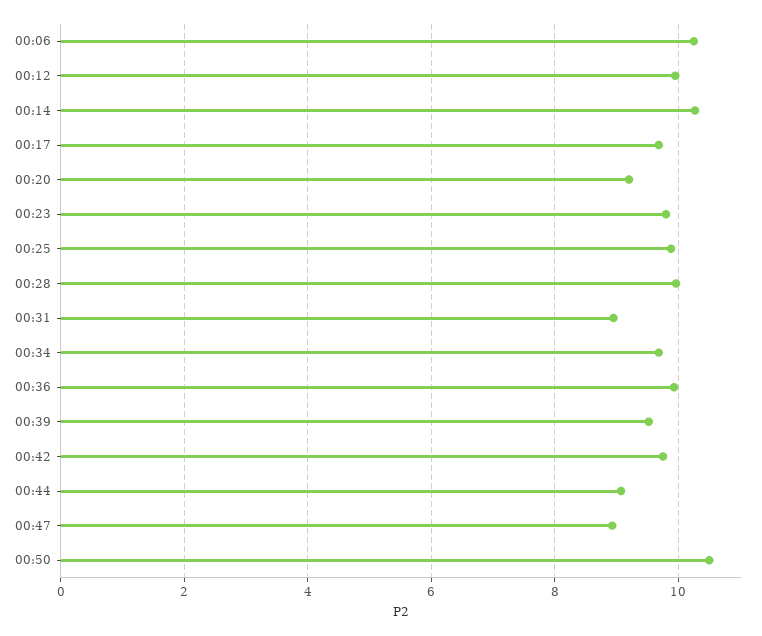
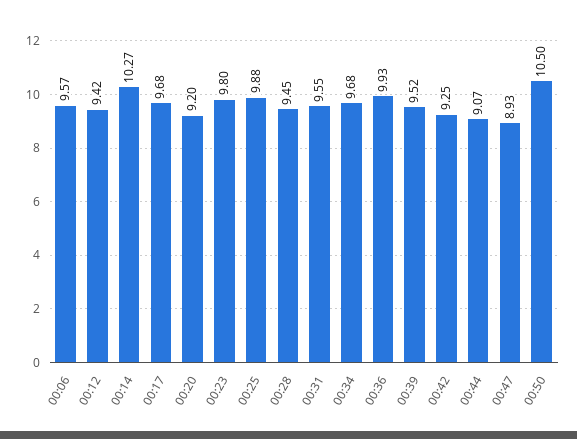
  {
-   "00:06": 10.2,
+   "00:06": 9.57,
-   "00:12": 10,
+   "00:12": 9.42,
    "00:14": 10.27,
    "00:17": 9.68,
    "00:20": 9.2,
    "00:23": 9.8,
    "00:25": 9.88,
-   "00:28": 10,
+   "00:28": 9.45,
-   "00:31": 9,
+   "00:31": 9.55,
    "00:34": 9.68,
    "00:36": 9.93,
    "00:39": 9.52,
-   "00:42": 9.8,
+   "00:42": 9.25,
    "00:44": 9.07,
    "00:47": 8.93,
    "00:50": 10.5
  }

